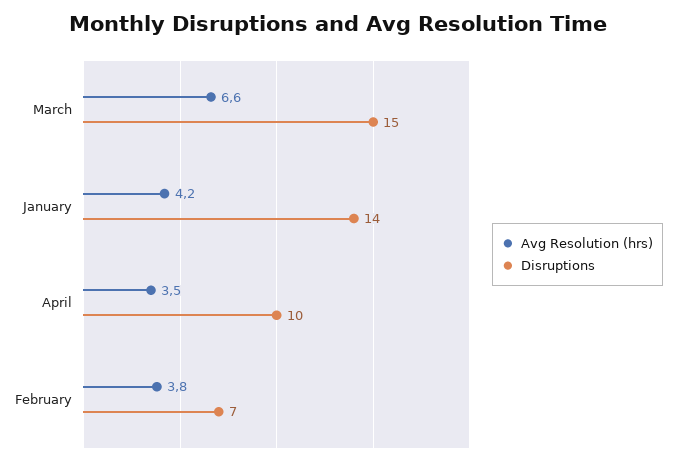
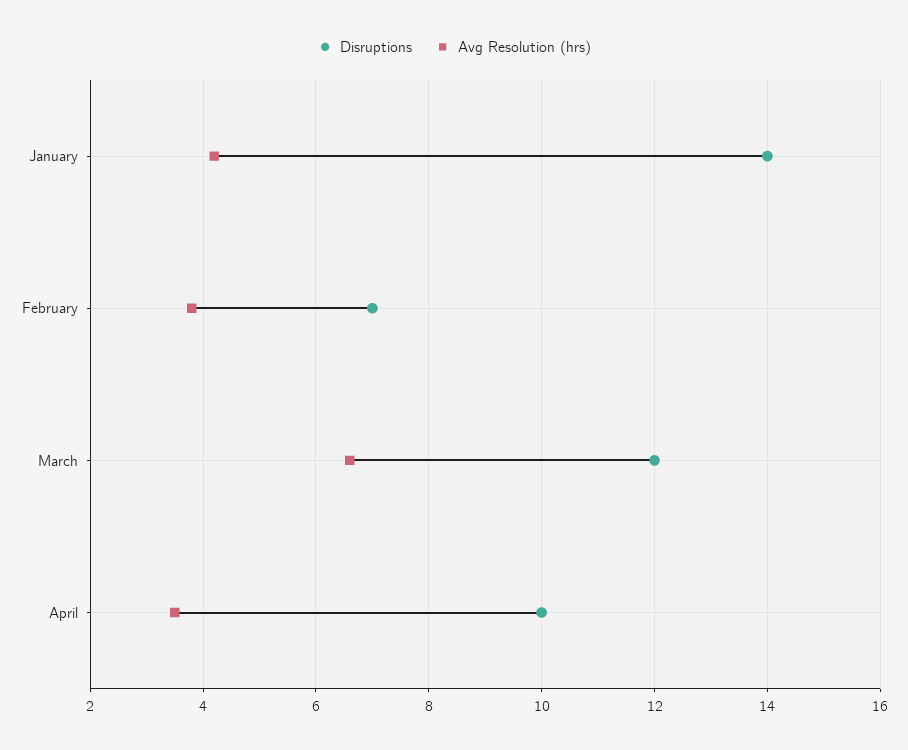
  {
    "Avg Resolution (hrs)": {
      "March": 6.6,
      "January": 4.2,
      "April": 3.5,
      "February": 3.8
    },
    "Disruptions": {
-     "March": 15,
+     "March": 12,
      "January": 14,
      "April": 10,
      "February": 7
    }
  }

